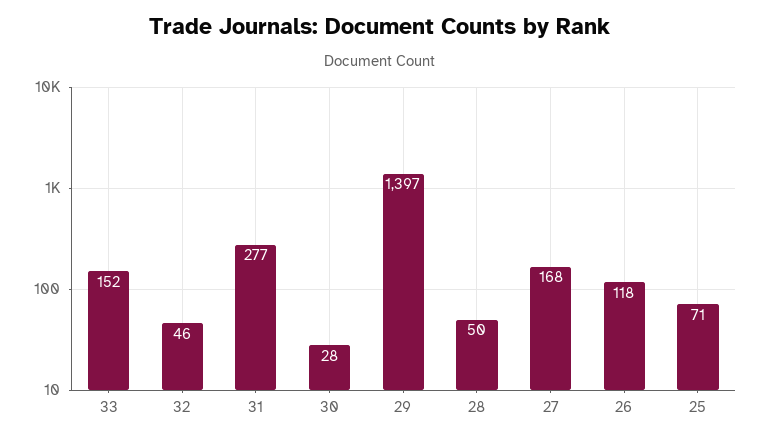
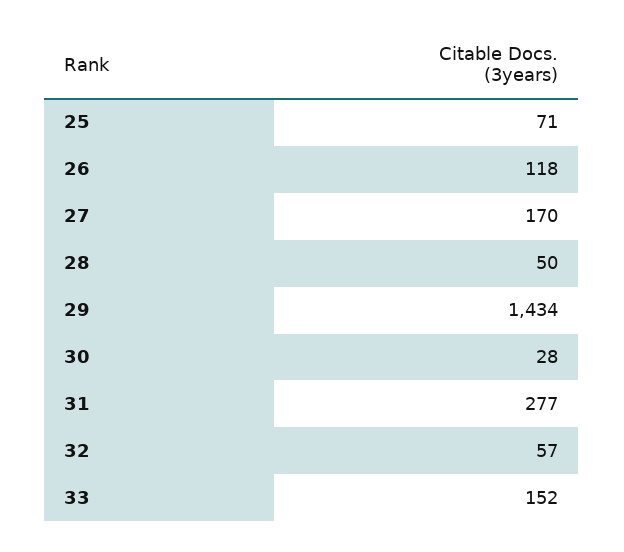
  {
    "33": 152,
-   "32": 46,
+   "32": 57,
    "31": 277,
    "30": 28,
-   "29": 1397,
+   "29": 1434,
    "28": 50,
-   "27": 168,
+   "27": 170,
    "26": 118,
    "25": 71
  }

